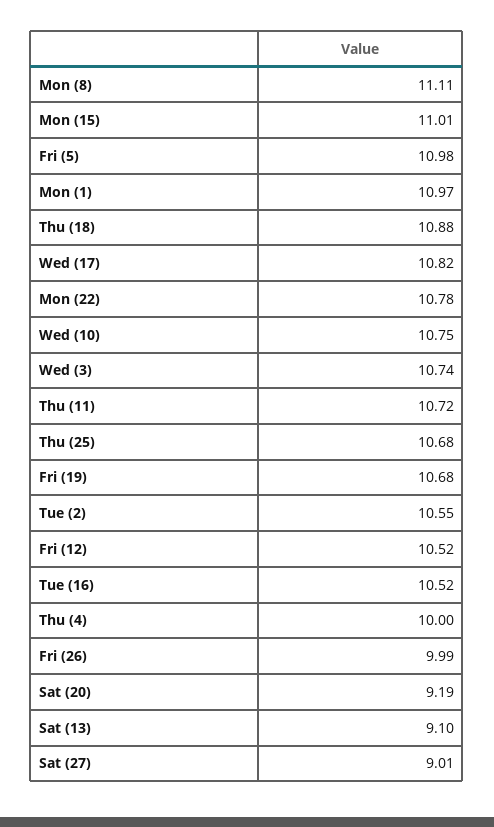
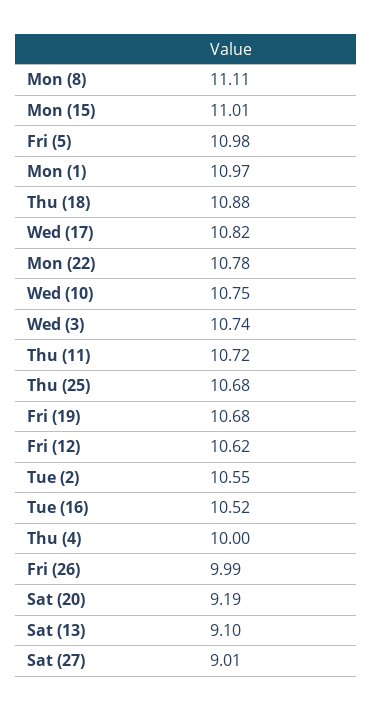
  {
    "Mon (8)": 11.11,
    "Mon (15)": 11.01,
    "Fri (5)": 10.98,
    "Mon (1)": 10.97,
    "Thu (18)": 10.88,
    "Wed (17)": 10.82,
    "Mon (22)": 10.78,
    "Wed (10)": 10.75,
    "Wed (3)": 10.74,
    "Thu (11)": 10.72,
    "Thu (25)": 10.68,
    "Fri (19)": 10.68,
    "Tue (2)": 10.55,
-   "Fri (12)": 10.52,
+   "Fri (12)": 10.62,
    "Tue (16)": 10.52,
    "Thu (4)": 10,
    "Fri (26)": 9.99,
    "Sat (20)": 9.19,
    "Sat (13)": 9.1,
    "Sat (27)": 9.01
  }

